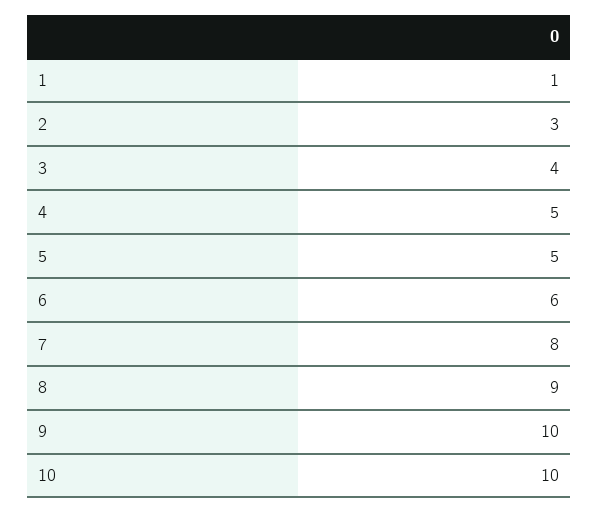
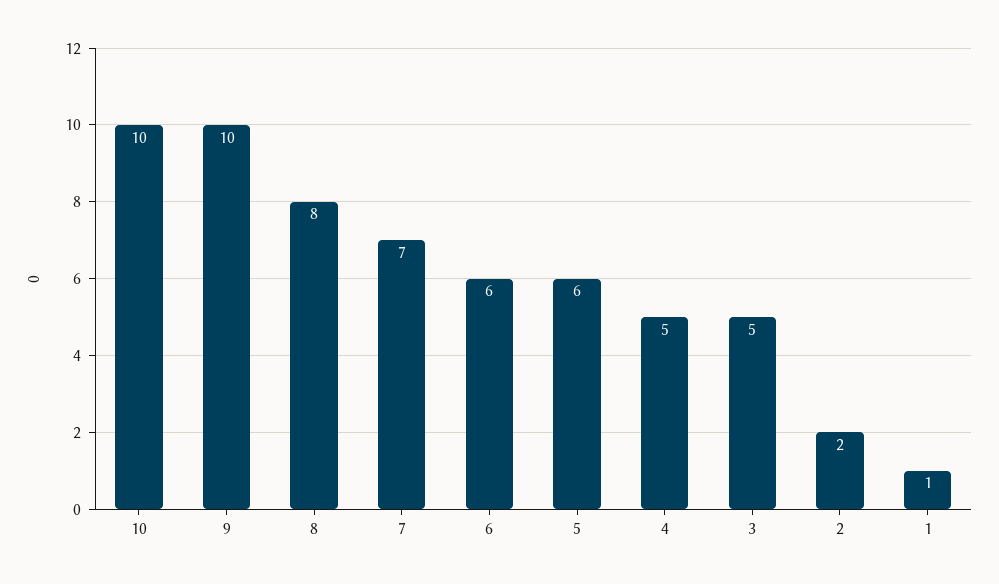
  {
    "1": 1,
-   "2": 3,
+   "2": 2,
-   "3": 4,
+   "3": 5,
    "4": 5,
-   "5": 5,
+   "5": 6,
    "6": 6,
-   "7": 8,
+   "7": 7,
-   "8": 9,
+   "8": 8,
    "9": 10,
    "10": 10
  }

